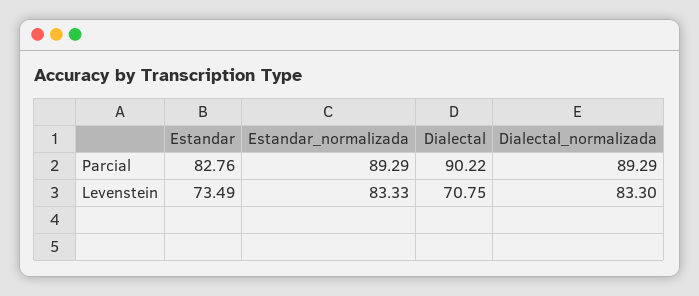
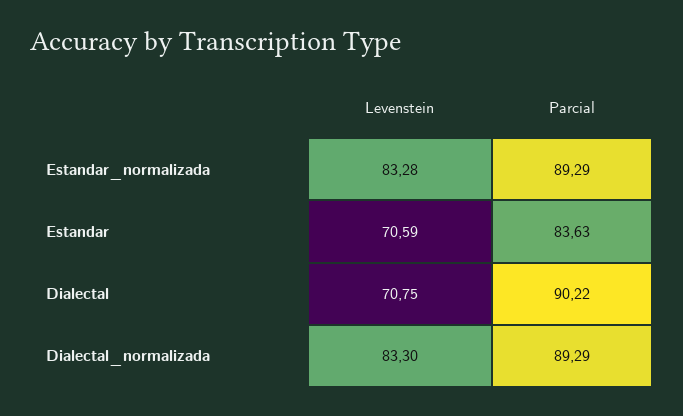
  {
    "Estandar": {
-     "Parcial": 82.76,
+     "Parcial": 83.63,
-     "Levenstein": 73.49
+     "Levenstein": 70.59
    },
    "Estandar_normalizada": {
      "Parcial": 89.29,
-     "Levenstein": 83.33
+     "Levenstein": 83.28
    },
    "Dialectal": {
      "Parcial": 90.22,
      "Levenstein": 70.75
    },
    "Dialectal_normalizada": {
      "Parcial": 89.29,
      "Levenstein": 83.3
    }
  }

